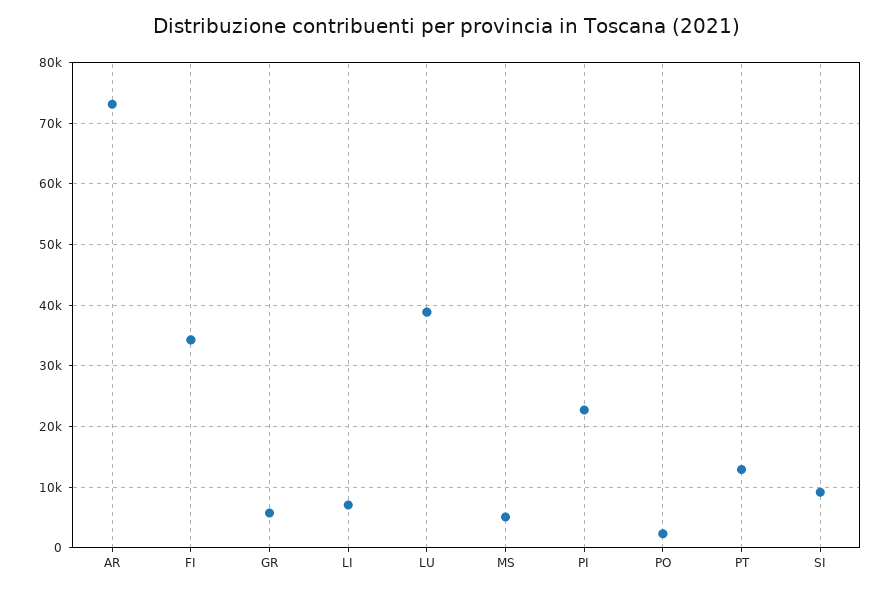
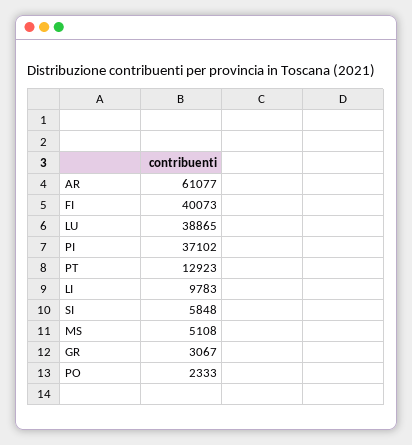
  {
-   "AR": 73000,
+   "AR": 61077,
-   "FI": 34000,
+   "FI": 40073,
-   "GR": 6000,
+   "GR": 3067,
-   "LI": 7000,
+   "LI": 9783,
    "LU": 38865,
    "MS": 5108,
-   "PI": 23000,
+   "PI": 37102,
    "PO": 2333,
    "PT": 12923,
-   "SI": 9000
+   "SI": 5848
  }

